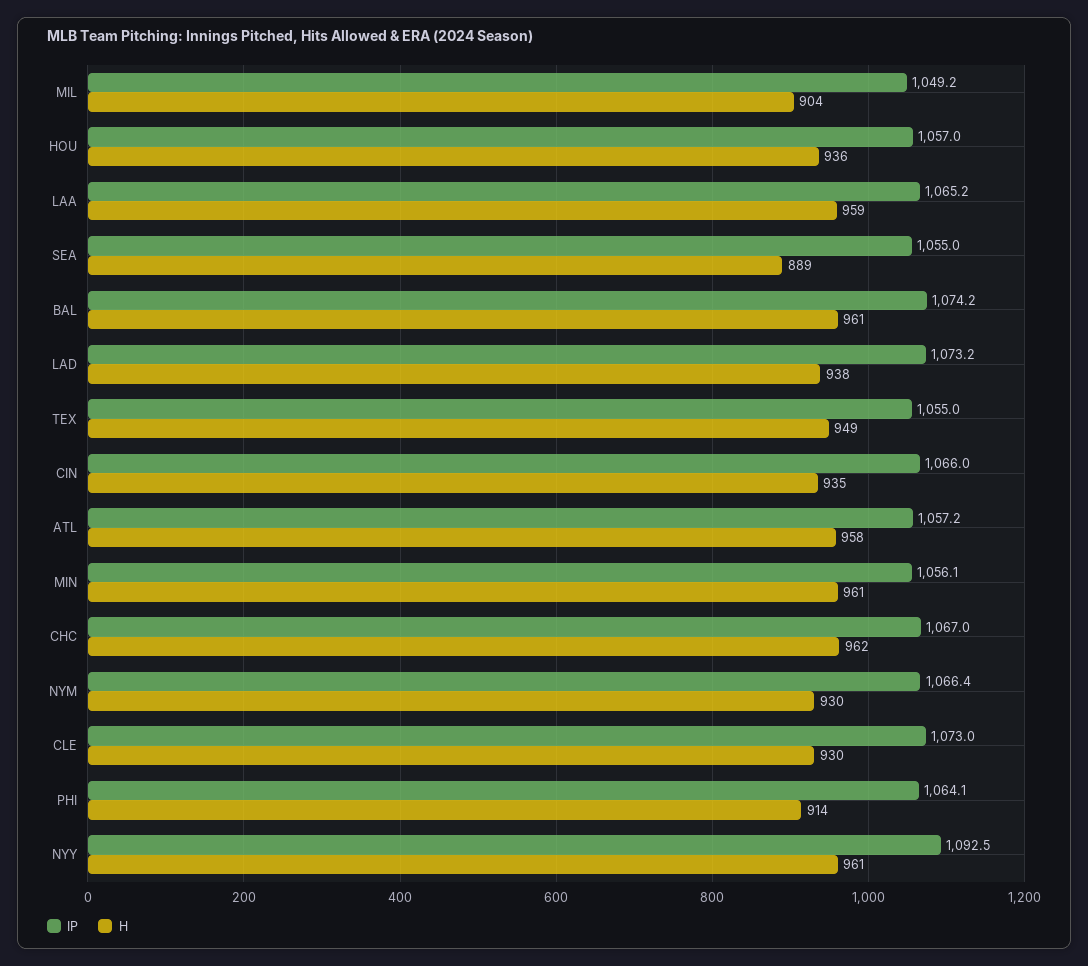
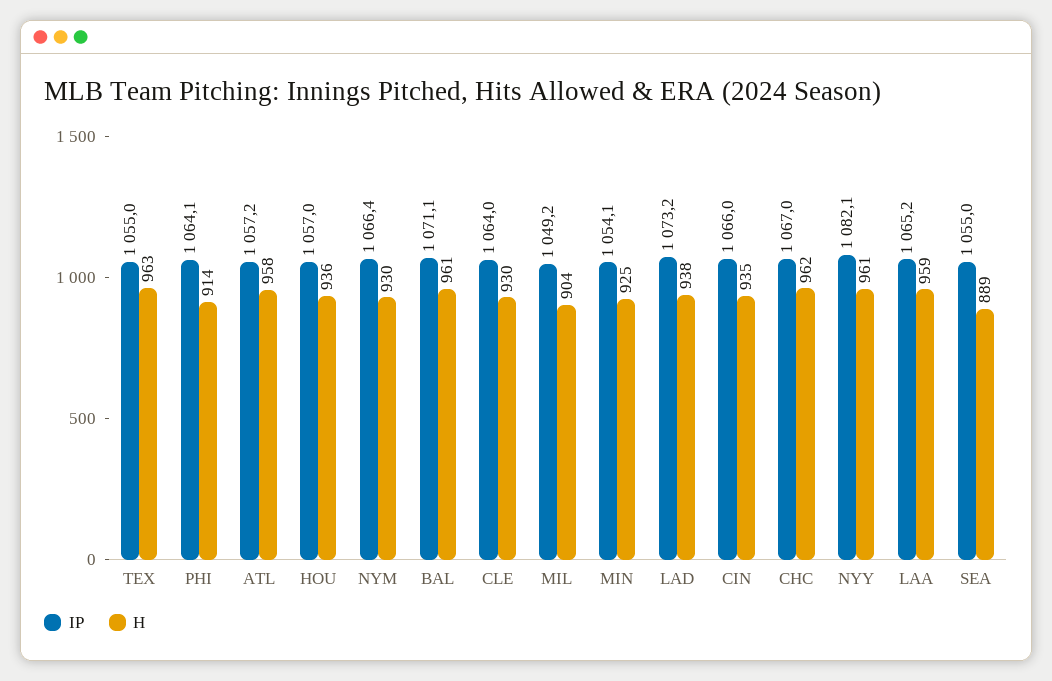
  {
    "IP": {
      "MIL": 1049.2,
      "HOU": 1057,
      "LAA": 1065.2,
      "SEA": 1055,
-     "BAL": 1074.2,
+     "BAL": 1071.1,
      "LAD": 1073.2,
      "TEX": 1055,
      "CIN": 1066,
      "ATL": 1057.2,
-     "MIN": 1056.1,
+     "MIN": 1054.1,
      "CHC": 1067,
      "NYM": 1066.4,
-     "CLE": 1073,
+     "CLE": 1064,
      "PHI": 1064.1,
-     "NYY": 1092.5
+     "NYY": 1082.1
    },
    "H": {
      "MIL": 904,
      "HOU": 936,
      "LAA": 959,
      "SEA": 889,
      "BAL": 961,
      "LAD": 938,
-     "TEX": 949,
+     "TEX": 963,
      "CIN": 935,
      "ATL": 958,
-     "MIN": 961,
+     "MIN": 925,
      "CHC": 962,
      "NYM": 930,
      "CLE": 930,
      "PHI": 914,
      "NYY": 961
    }
  }

